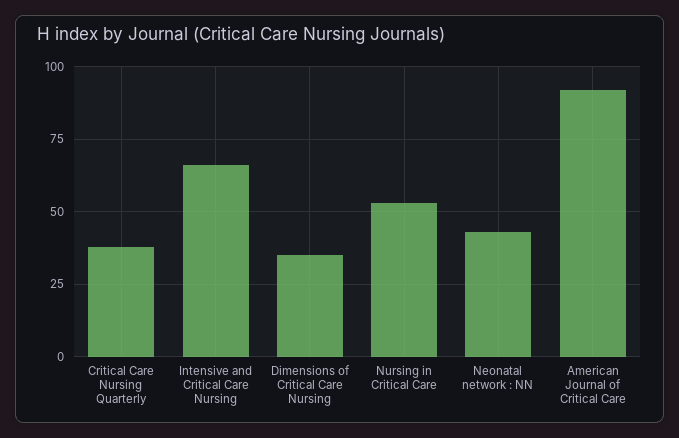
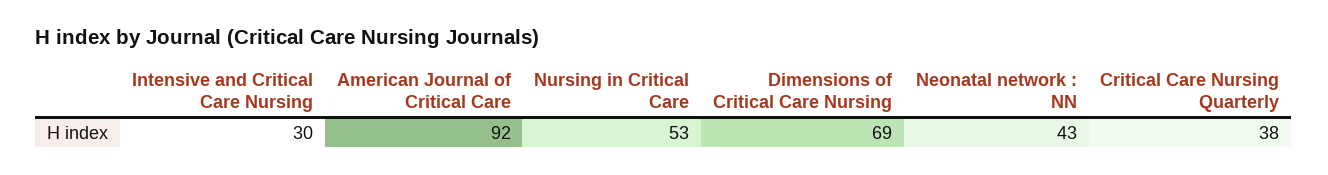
  {
    "Critical Care Nursing Quarterly": 38,
-   "Intensive and Critical Care Nursing": 65,
+   "Intensive and Critical Care Nursing": 30,
-   "Dimensions of Critical Care Nursing": 35,
+   "Dimensions of Critical Care Nursing": 69,
    "Nursing in Critical Care": 53,
    "Neonatal network : NN": 43,
    "American Journal of Critical Care": 92
  }

